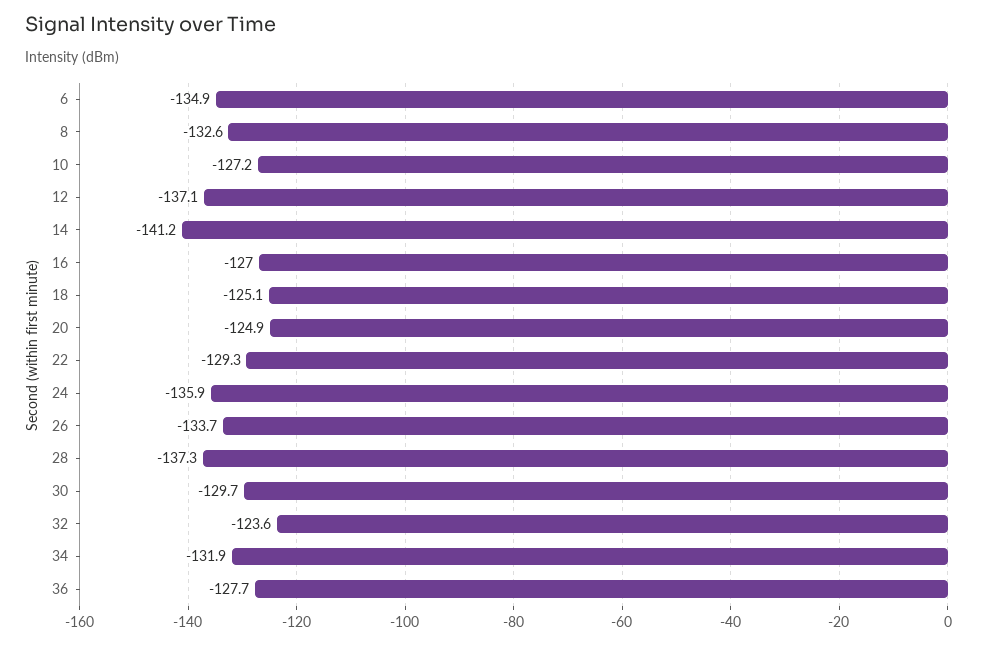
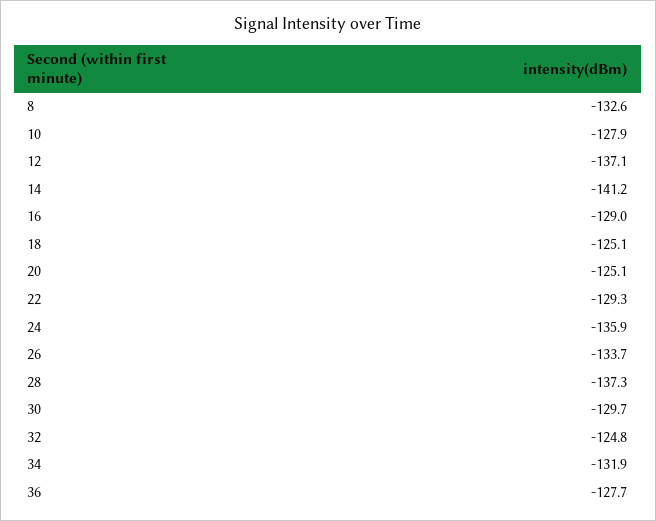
  {
-   "6": -134.9,
    "8": -132.6,
-   "10": -127.2,
+   "10": -127.9,
    "12": -137.1,
    "14": -141.2,
-   "16": -127,
+   "16": -129,
    "18": -125.1,
-   "20": -124.9,
+   "20": -125.1,
    "22": -129.3,
    "24": -135.9,
    "26": -133.7,
    "28": -137.3,
    "30": -129.7,
-   "32": -123.6,
+   "32": -124.8,
    "34": -131.9,
    "36": -127.7
  }

